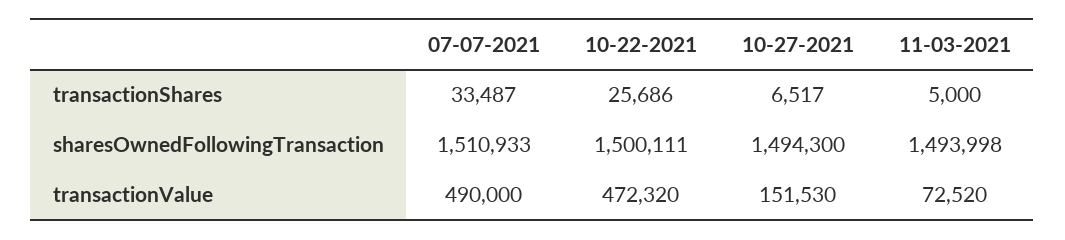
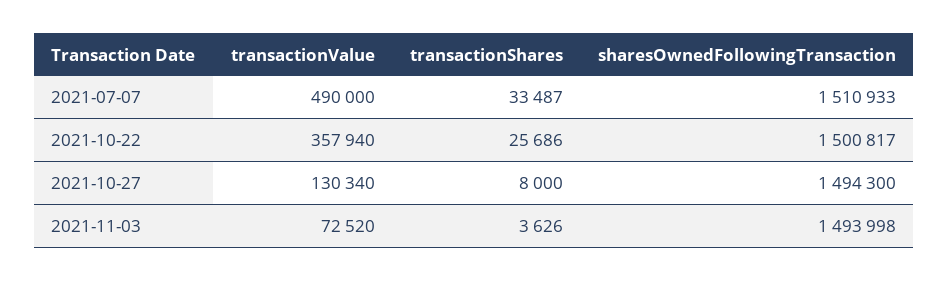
  {
    "07-07-2021": {
      "transactionShares": 33487,
      "sharesOwnedFollowingTransaction": 1510933,
      "transactionValue": 490000
    },
    "10-22-2021": {
      "transactionShares": 25686,
-     "sharesOwnedFollowingTransaction": 1500111,
+     "sharesOwnedFollowingTransaction": 1500817,
-     "transactionValue": 472320
+     "transactionValue": 357940
    },
    "10-27-2021": {
-     "transactionShares": 6517,
+     "transactionShares": 8000,
      "sharesOwnedFollowingTransaction": 1494300,
-     "transactionValue": 151530
+     "transactionValue": 130340
    },
    "11-03-2021": {
-     "transactionShares": 5000,
+     "transactionShares": 3626,
      "sharesOwnedFollowingTransaction": 1493998,
      "transactionValue": 72520
    }
  }

